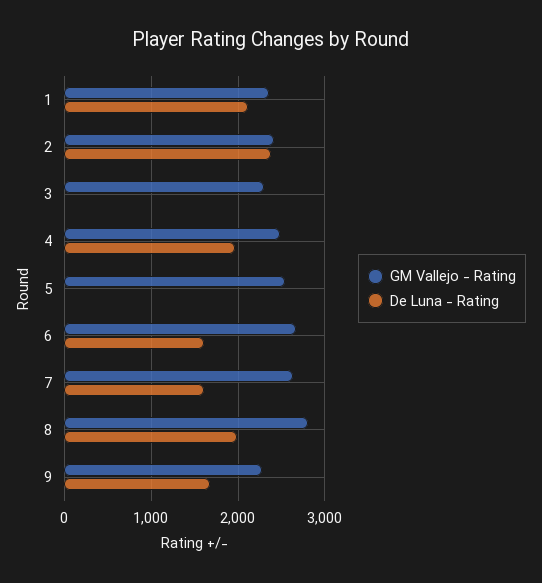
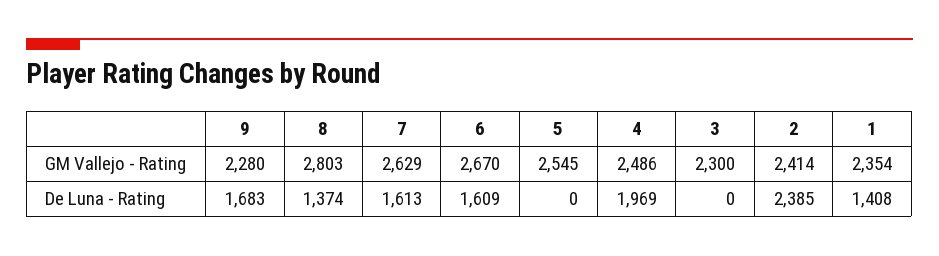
  {
    "GM Vallejo - Rating": {
      "1": 2354,
      "2": 2414,
      "3": 2300,
      "4": 2486,
      "5": 2545,
      "6": 2670,
      "7": 2629,
      "8": 2803,
      "9": 2280
    },
    "De Luna - Rating": {
-     "1": 2100,
+     "1": 1408,
      "2": 2385,
      "3": 0,
      "4": 1969,
      "5": 0,
      "6": 1609,
      "7": 1613,
-     "8": 2000,
+     "8": 1374,
      "9": 1683
    }
  }

